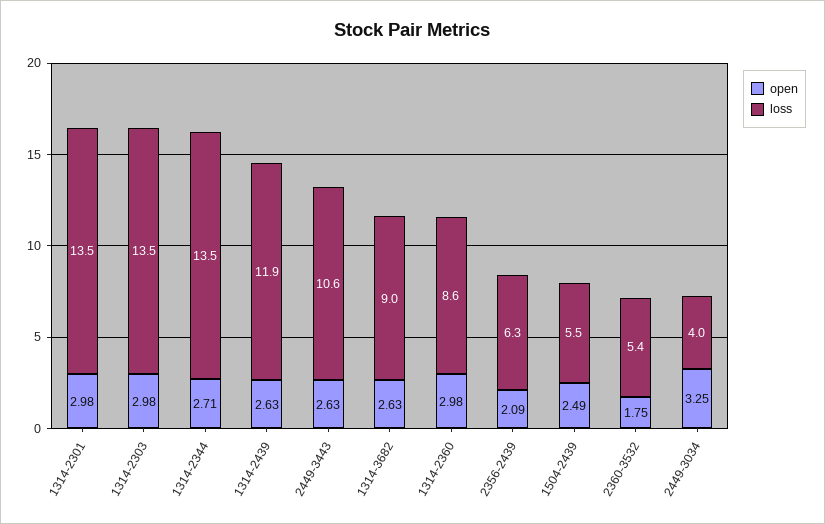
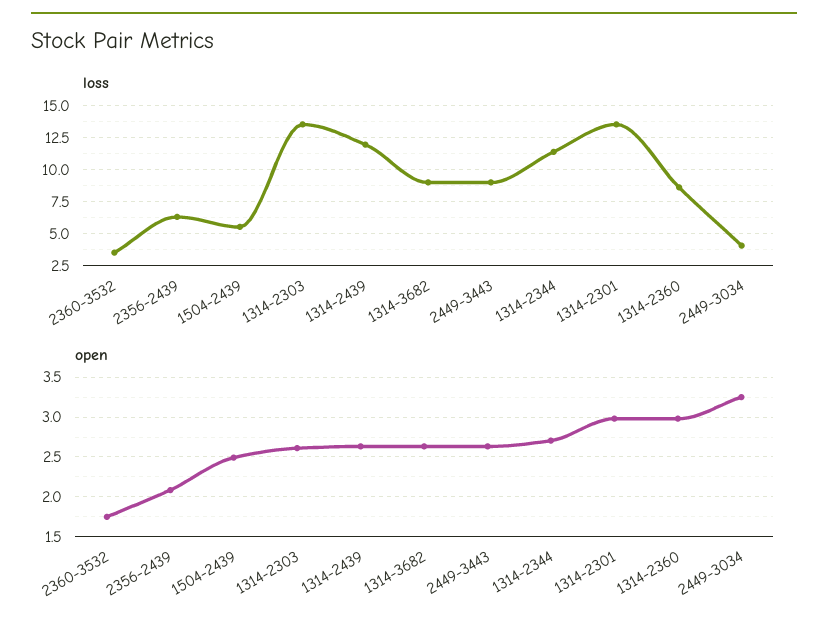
  {
    "open": {
      "1314-2301": 2.98,
-     "1314-2303": 2.98,
+     "1314-2303": 2.6,
      "1314-2344": 2.71,
      "1314-2439": 2.63,
      "2449-3443": 2.63,
      "1314-3682": 2.63,
      "1314-2360": 2.98,
      "2356-2439": 2.09,
      "1504-2439": 2.49,
      "2360-3532": 1.75,
      "2449-3034": 3.25
    },
    "loss": {
      "1314-2301": 13.5,
      "1314-2303": 13.5,
-     "1314-2344": 13.5,
+     "1314-2344": 11.5,
      "1314-2439": 11.9,
-     "2449-3443": 10.6,
+     "2449-3443": 9,
      "1314-3682": 9,
      "1314-2360": 8.6,
      "2356-2439": 6.3,
      "1504-2439": 5.5,
-     "2360-3532": 5.4,
+     "2360-3532": 3.5,
      "2449-3034": 4
    }
  }

